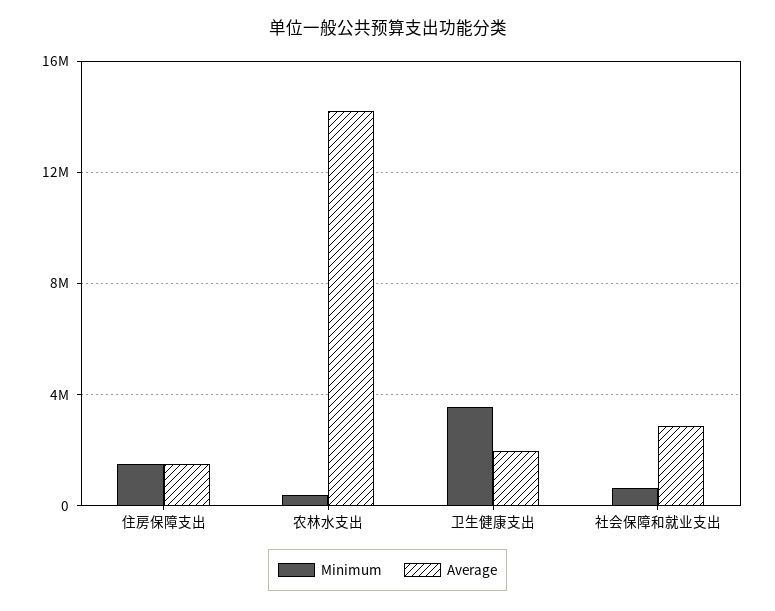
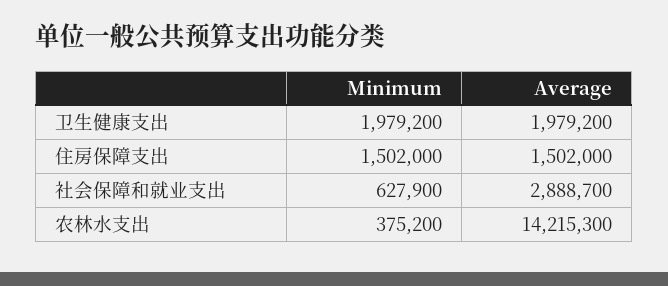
  {
    "Minimum": {
      "住房保障支出": 1502000,
      "农林水支出": 375200,
-     "卫生健康支出": 3500000,
+     "卫生健康支出": 1979200,
      "社会保障和就业支出": 627900
    },
    "Average": {
      "住房保障支出": 1502000,
      "农林水支出": 14215300,
      "卫生健康支出": 1979200,
      "社会保障和就业支出": 2888700
    }
  }

